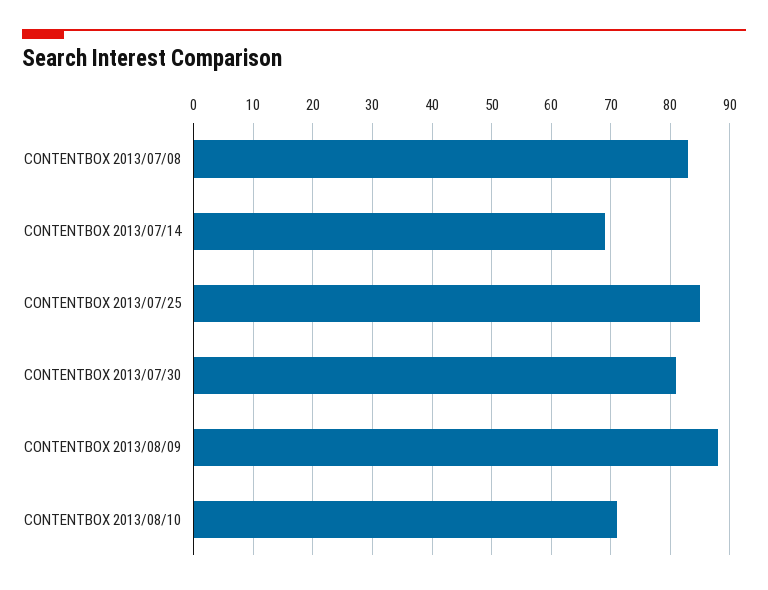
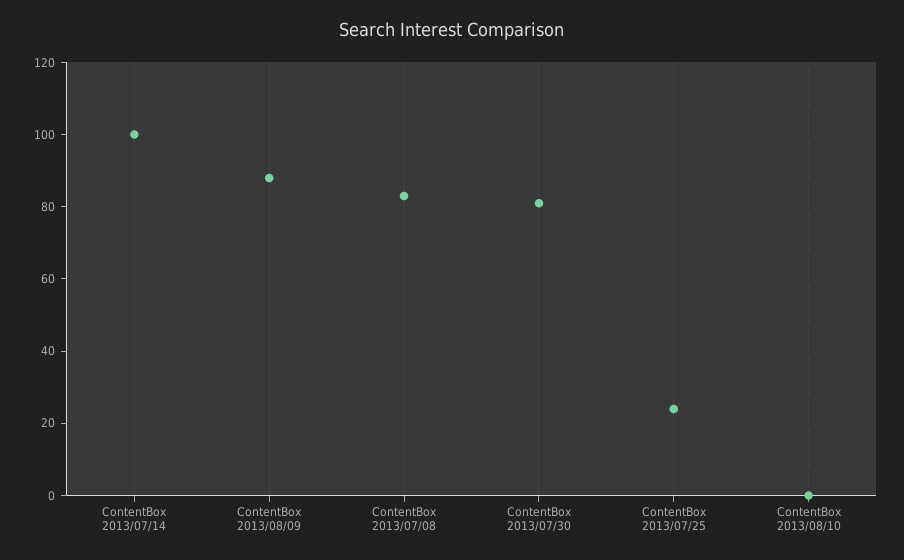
  {
    "CONTENTBOX 2013/07/08": 85,
-   "CONTENTBOX 2013/07/14": 70,
+   "CONTENTBOX 2013/07/14": 100,
-   "CONTENTBOX 2013/07/25": 85,
+   "CONTENTBOX 2013/07/25": 25,
    "CONTENTBOX 2013/07/30": 80,
    "CONTENTBOX 2013/08/09": 90,
-   "CONTENTBOX 2013/08/10": 70
+   "CONTENTBOX 2013/08/10": 0
  }

